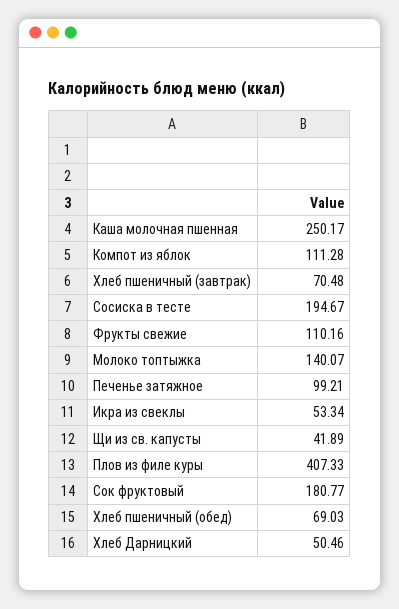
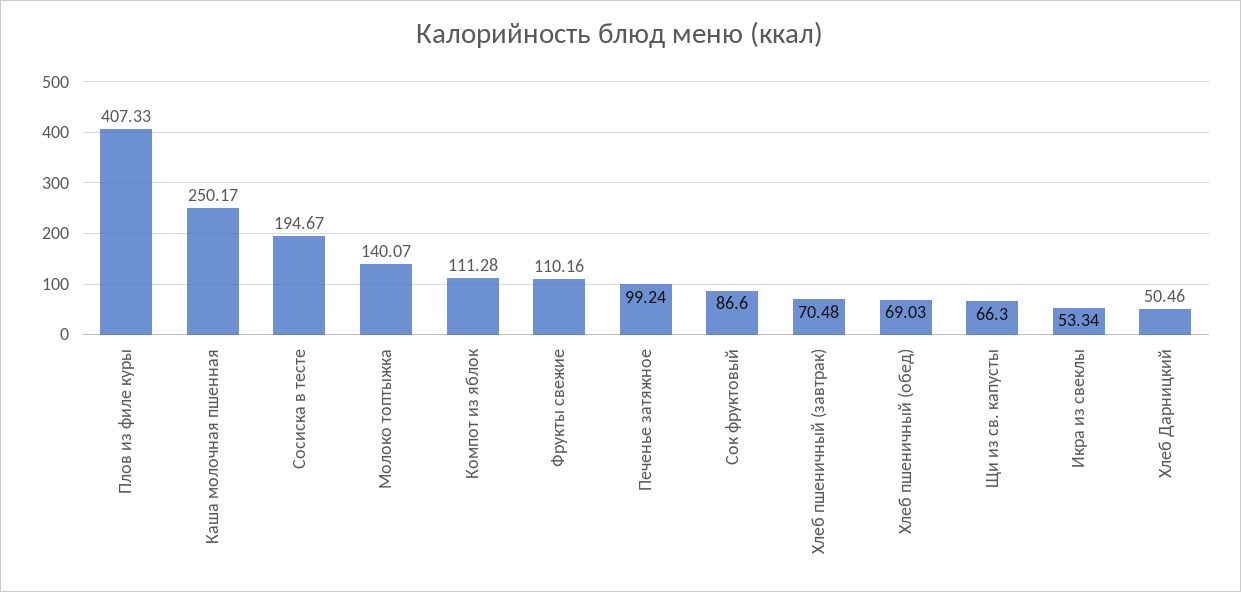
  {
    "Каша молочная пшенная": 250.17,
    "Компот из яблок": 111.28,
    "Хлеб пшеничный (завтрак)": 70.48,
    "Сосиска в тесте": 194.67,
    "Фрукты свежие": 110.16,
    "Молоко топтыжка": 140.07,
-   "Печенье затяжное": 99.21,
+   "Печенье затяжное": 99.24,
    "Икра из свеклы": 53.34,
-   "Щи из св. капусты": 41.89,
+   "Щи из св. капусты": 66.3,
    "Плов из филе куры": 407.33,
-   "Сок фруктовый": 180.77,
+   "Сок фруктовый": 86.6,
    "Хлеб пшеничный (обед)": 69.03,
    "Хлеб Дарницкий": 50.46
  }

